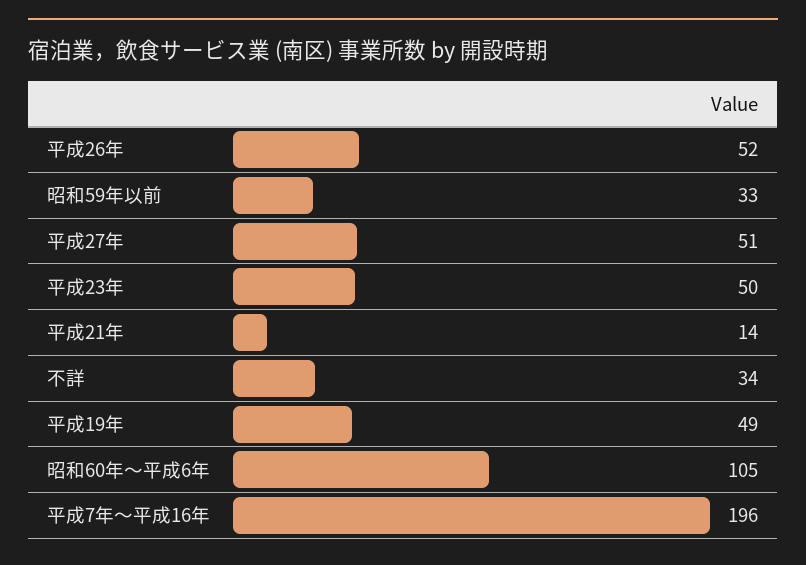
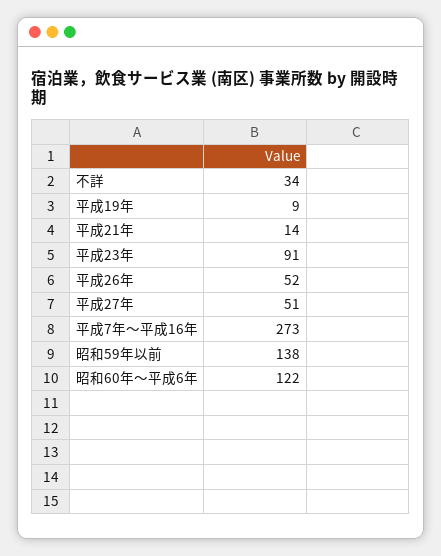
  {
    "平成26年": 52,
-   "昭和59年以前": 33,
+   "昭和59年以前": 138,
    "平成27年": 51,
-   "平成23年": 50,
+   "平成23年": 91,
    "平成21年": 14,
    "不詳": 34,
-   "平成19年": 49,
+   "平成19年": 9,
-   "昭和60年～平成6年": 105,
+   "昭和60年～平成6年": 122,
-   "平成7年～平成16年": 196
+   "平成7年～平成16年": 273
  }

